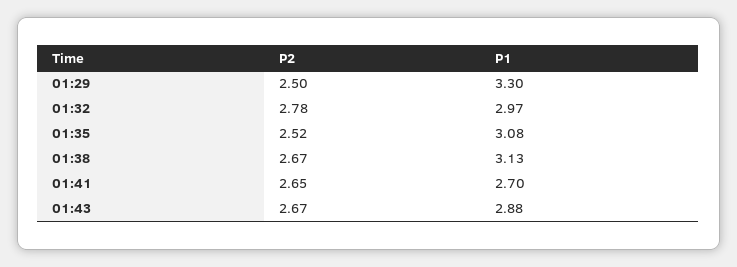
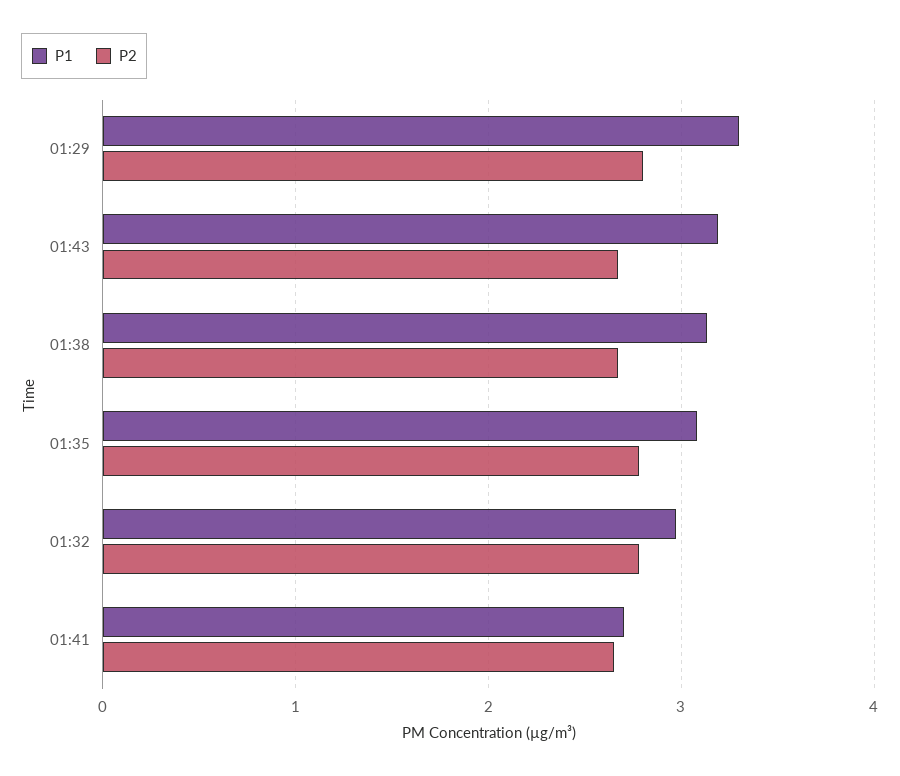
  {
    "P2": {
-     "01:29": 2.5,
+     "01:29": 2.8,
      "01:32": 2.78,
-     "01:35": 2.52,
+     "01:35": 2.8,
      "01:38": 2.67,
      "01:41": 2.65,
      "01:43": 2.67
    },
    "P1": {
      "01:29": 3.3,
      "01:32": 2.97,
      "01:35": 3.08,
      "01:38": 3.13,
      "01:41": 2.7,
-     "01:43": 2.88
+     "01:43": 3.2
    }
  }

